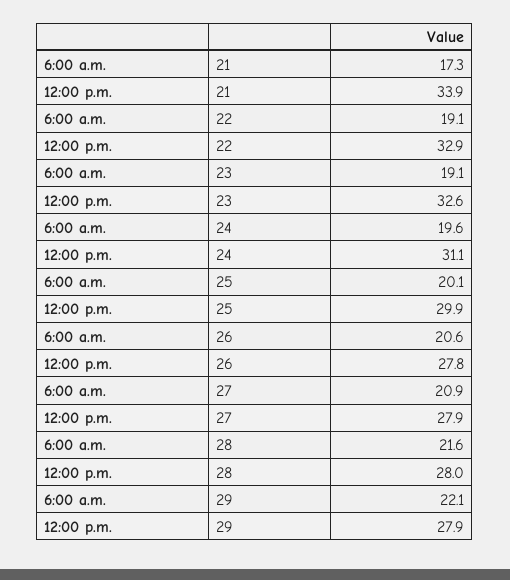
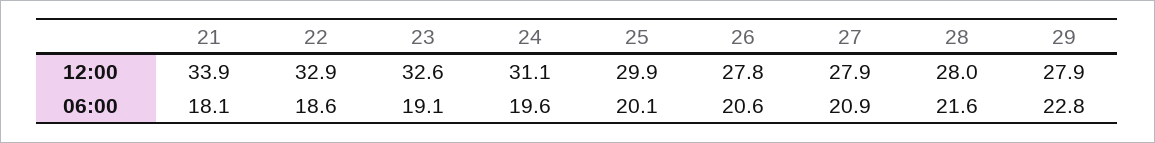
  {
    "6:00 a.m.": {
-     "21": 17.3,
+     "21": 18.1,
-     "22": 19.1,
+     "22": 18.6,
      "23": 19.1,
      "24": 19.6,
      "25": 20.1,
      "26": 20.6,
      "27": 20.9,
      "28": 21.6,
-     "29": 22.1
+     "29": 22.8
    },
    "12:00 p.m.": {
      "21": 33.9,
      "22": 32.9,
      "23": 32.6,
      "24": 31.1,
      "25": 29.9,
      "26": 27.8,
      "27": 27.9,
      "28": 28,
      "29": 27.9
    }
  }

